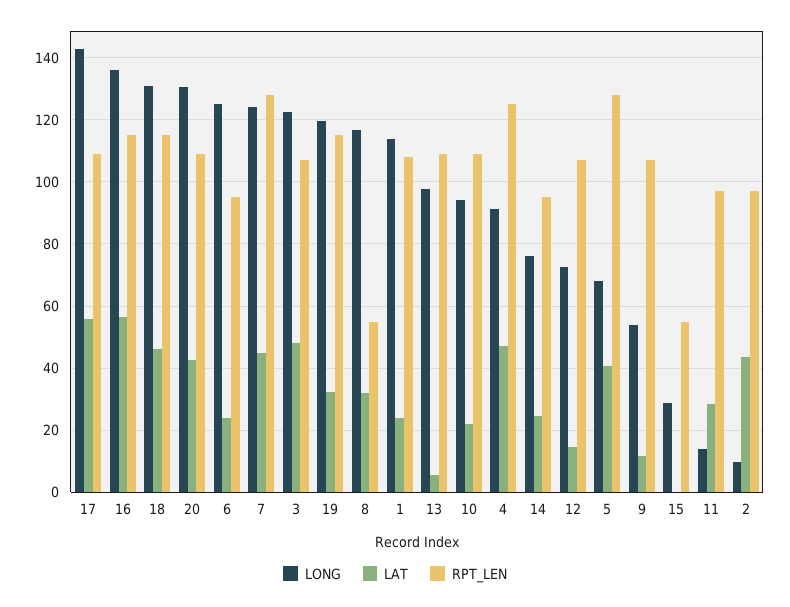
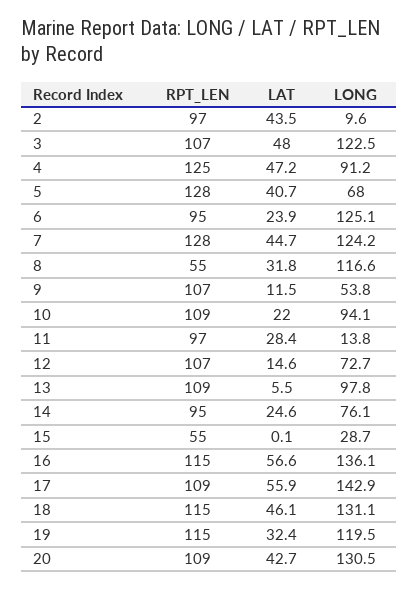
  {
    "LONG": {
      "17": 142.9,
      "16": 136.1,
      "18": 131.1,
      "20": 130.5,
      "6": 125.1,
      "7": 124.2,
      "3": 122.5,
      "19": 119.5,
      "8": 116.6,
-     "1": 114,
      "13": 97.8,
      "10": 94.1,
      "4": 91.2,
      "14": 76.1,
      "12": 72.7,
      "5": 68,
      "9": 53.8,
      "15": 28.7,
      "11": 13.8,
      "2": 9.6
    },
    "LAT": {
      "17": 55.9,
      "16": 56.6,
      "18": 46.1,
      "20": 42.7,
      "6": 23.9,
      "7": 44.7,
      "3": 48,
      "19": 32.4,
      "8": 31.8,
-     "1": 24,
      "13": 5.5,
      "10": 22,
      "4": 47.2,
      "14": 24.6,
      "12": 14.6,
      "5": 40.7,
      "9": 11.5,
      "15": 0.1,
      "11": 28.4,
      "2": 43.5
    },
    "RPT_LEN": {
      "17": 109,
      "16": 115,
      "18": 115,
      "20": 109,
      "6": 95,
      "7": 128,
      "3": 107,
      "19": 115,
      "8": 55,
-     "1": 108,
      "13": 109,
      "10": 109,
      "4": 125,
      "14": 95,
      "12": 107,
      "5": 128,
      "9": 107,
      "15": 55,
      "11": 97,
      "2": 97
    }
  }

